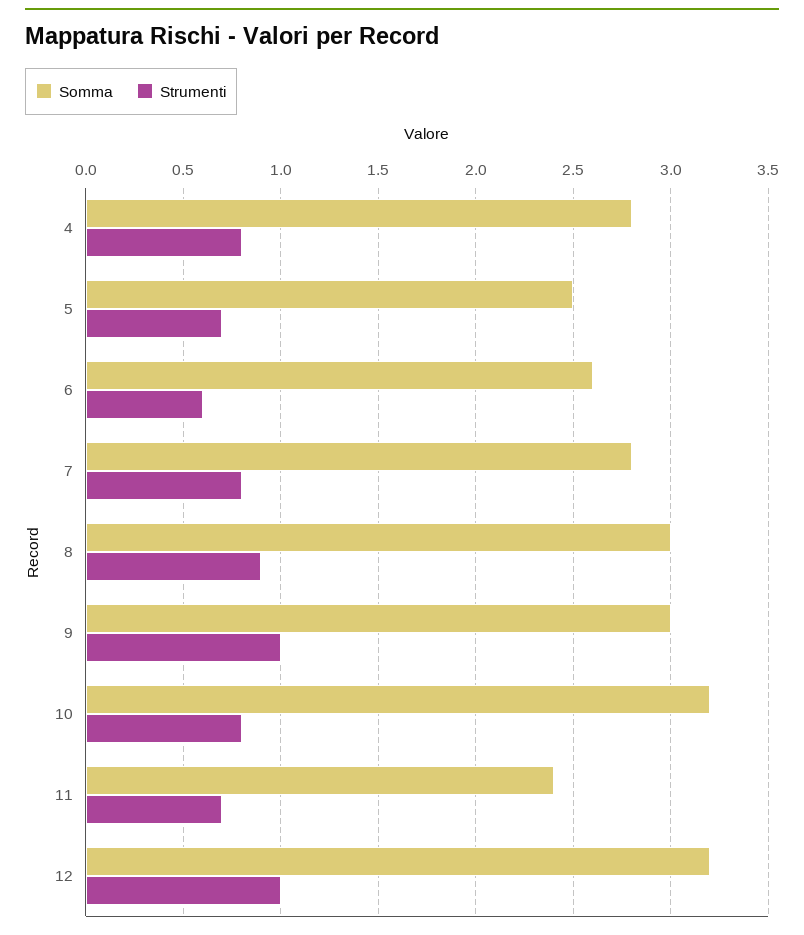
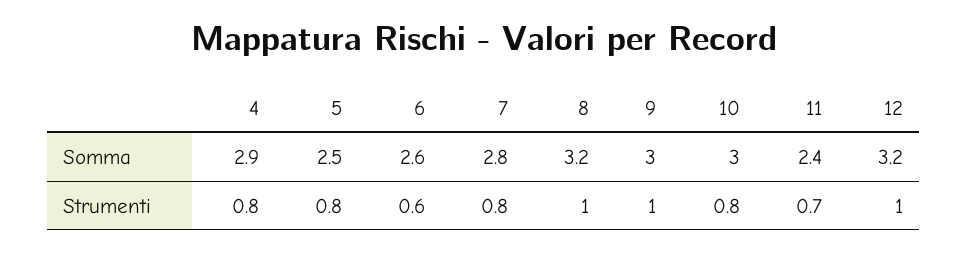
  {
    "Somma": {
-     "4": 2.8,
+     "4": 2.9,
      "5": 2.5,
      "6": 2.6,
      "7": 2.8,
-     "8": 3,
+     "8": 3.2,
      "9": 3,
-     "10": 3.2,
+     "10": 3,
      "11": 2.4,
      "12": 3.2
    },
    "Strumenti": {
      "4": 0.8,
-     "5": 0.7,
+     "5": 0.8,
      "6": 0.6,
      "7": 0.8,
-     "8": 0.9,
+     "8": 1,
      "9": 1,
      "10": 0.8,
      "11": 0.7,
      "12": 1
    }
  }

